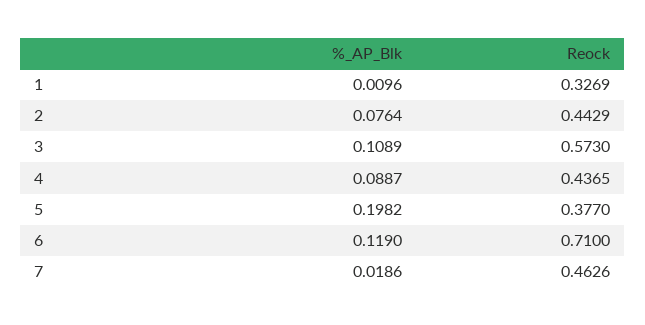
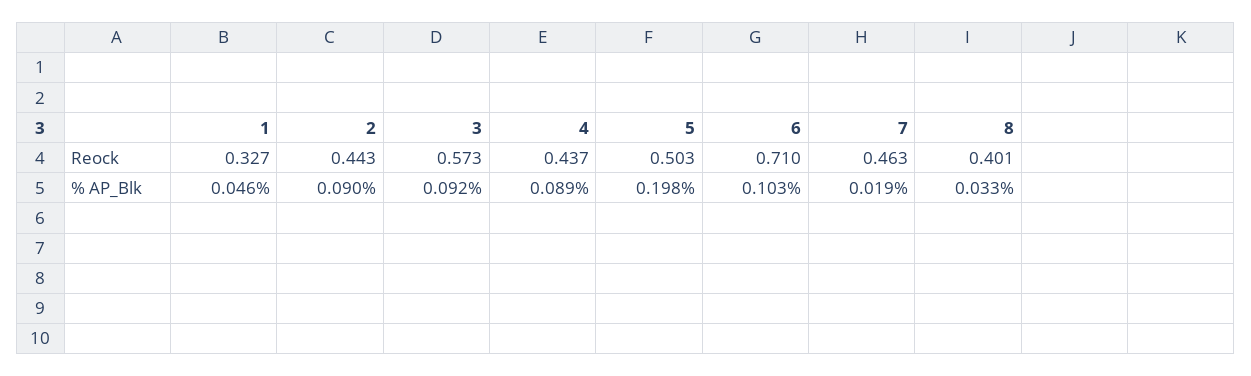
  {
    "%_AP_Blk": {
-     "1": 0.0096,
+     "1": 0.046,
-     "2": 0.0764,
+     "2": 0.09,
-     "3": 0.1089,
+     "3": 0.092,
      "4": 0.0887,
      "5": 0.1982,
-     "6": 0.119,
+     "6": 0.103,
-     "7": 0.0186
+     "7": 0.0186,
+     "8": 0.033
    },
    "Reock": {
      "1": 0.3269,
      "2": 0.4429,
      "3": 0.573,
      "4": 0.4365,
-     "5": 0.377,
+     "5": 0.503,
      "6": 0.71,
-     "7": 0.4626
+     "7": 0.4626,
+     "8": 0.401
    }
  }

